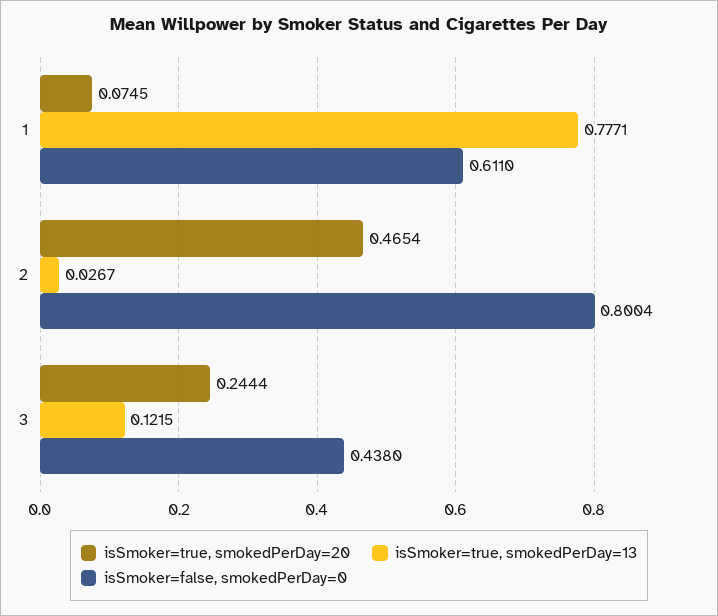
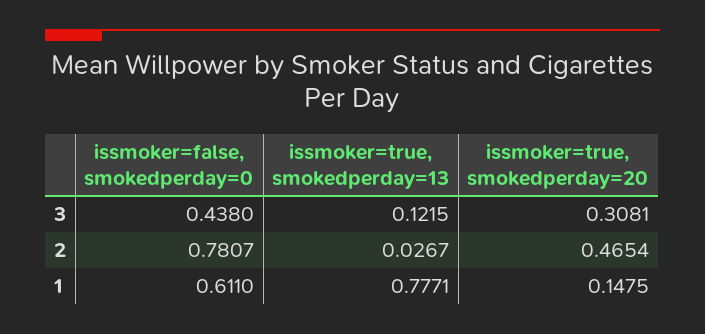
  {
    "isSmoker=true, smokedPerDay=20": {
-     "1": 0.0745,
+     "1": 0.1475,
      "2": 0.4654,
-     "3": 0.2444
+     "3": 0.3081
    },
    "isSmoker=true, smokedPerDay=13": {
      "1": 0.7771,
      "2": 0.0267,
      "3": 0.1215
    },
    "isSmoker=false, smokedPerDay=0": {
      "1": 0.611,
-     "2": 0.8004,
+     "2": 0.7807,
      "3": 0.438
    }
  }

